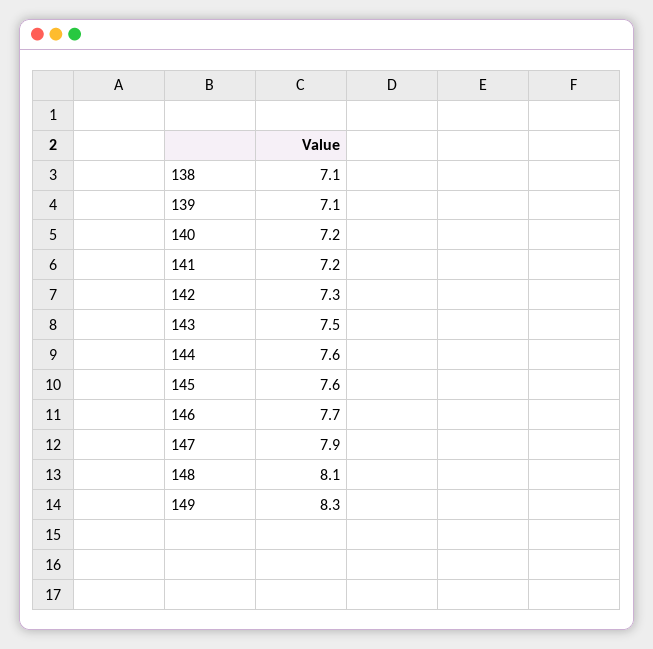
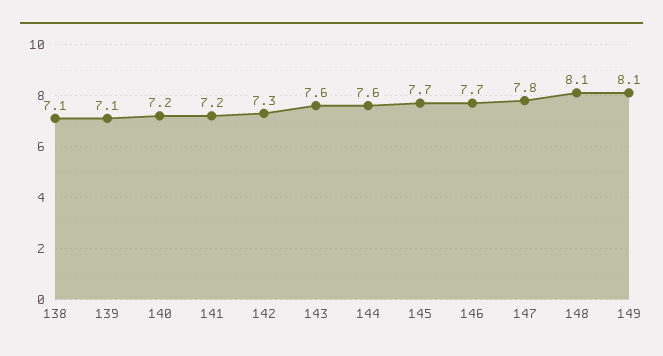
  {
    "138": 7.1,
    "139": 7.1,
    "140": 7.2,
    "141": 7.2,
    "142": 7.3,
-   "143": 7.5,
+   "143": 7.6,
    "144": 7.6,
-   "145": 7.6,
+   "145": 7.7,
    "146": 7.7,
-   "147": 7.9,
+   "147": 7.8,
    "148": 8.1,
-   "149": 8.3
+   "149": 8.1
  }

